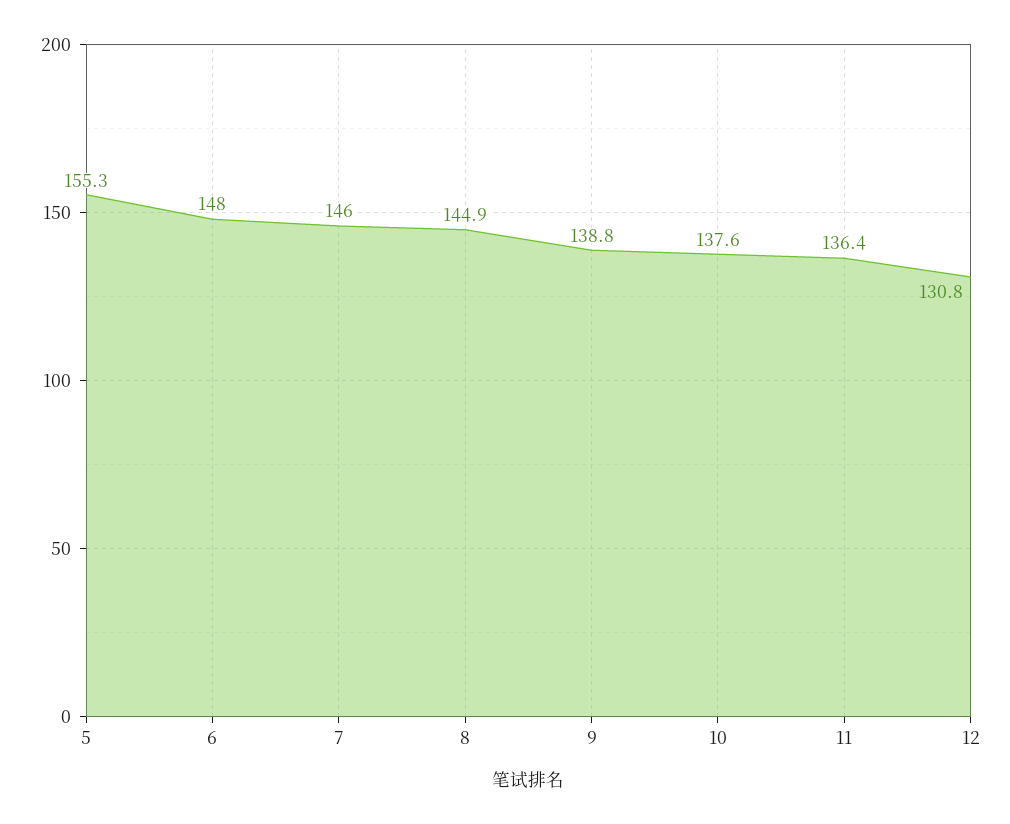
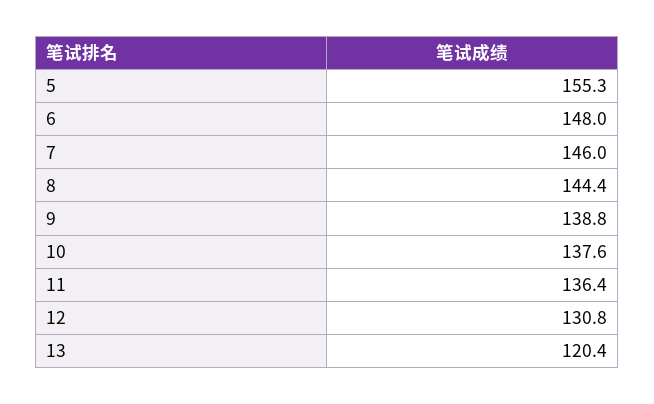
  {
    "5": 155.3,
    "6": 148,
    "7": 146,
-   "8": 144.9,
+   "8": 144.4,
    "9": 138.8,
    "10": 137.6,
    "11": 136.4,
-   "12": 130.8
+   "12": 130.8,
+   "13": 120.4
  }

